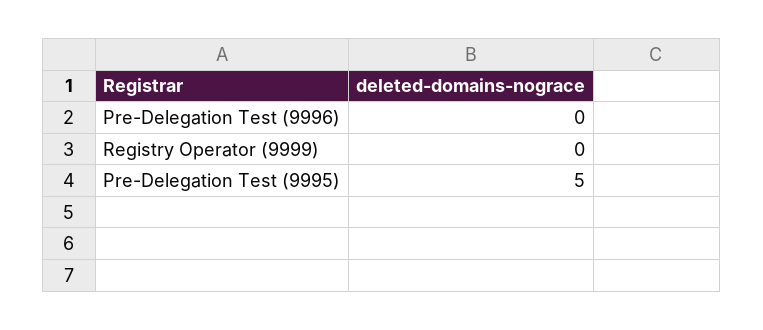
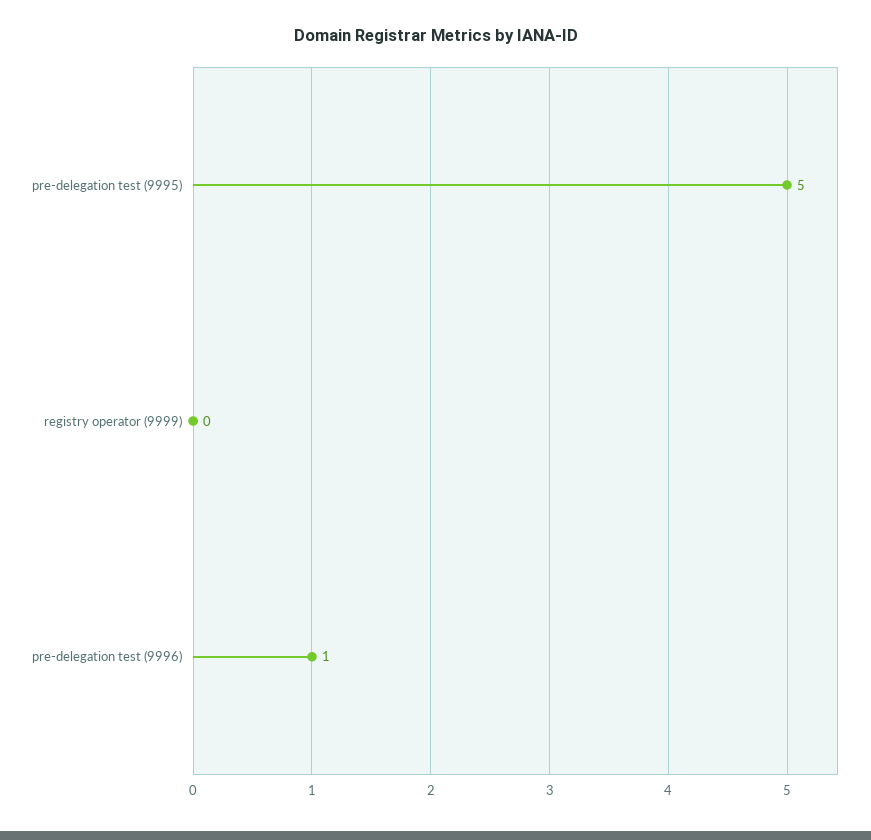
  {
-   "Pre-Delegation Test (9996)": 0,
+   "Pre-Delegation Test (9996)": 1,
    "Registry Operator (9999)": 0,
    "Pre-Delegation Test (9995)": 5
  }

